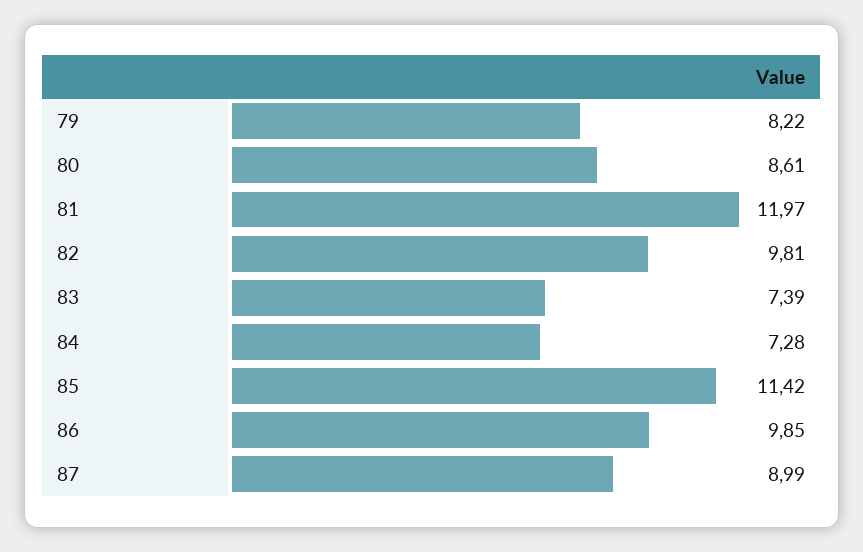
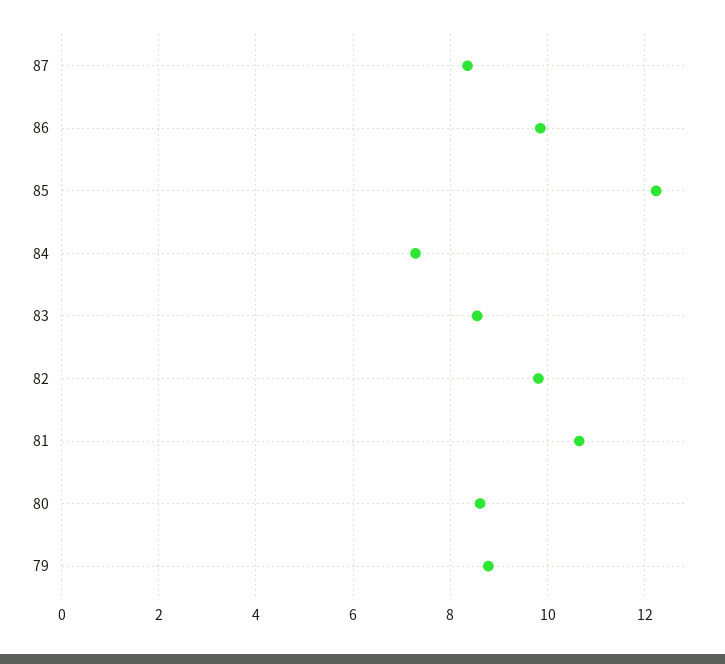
  {
-   "79": 8.22,
+   "79": 8.8,
    "80": 8.61,
-   "81": 11.97,
+   "81": 10.6,
    "82": 9.81,
-   "83": 7.39,
+   "83": 8.6,
    "84": 7.28,
-   "85": 11.42,
+   "85": 12.2,
    "86": 9.85,
-   "87": 8.99
+   "87": 8.4
  }

